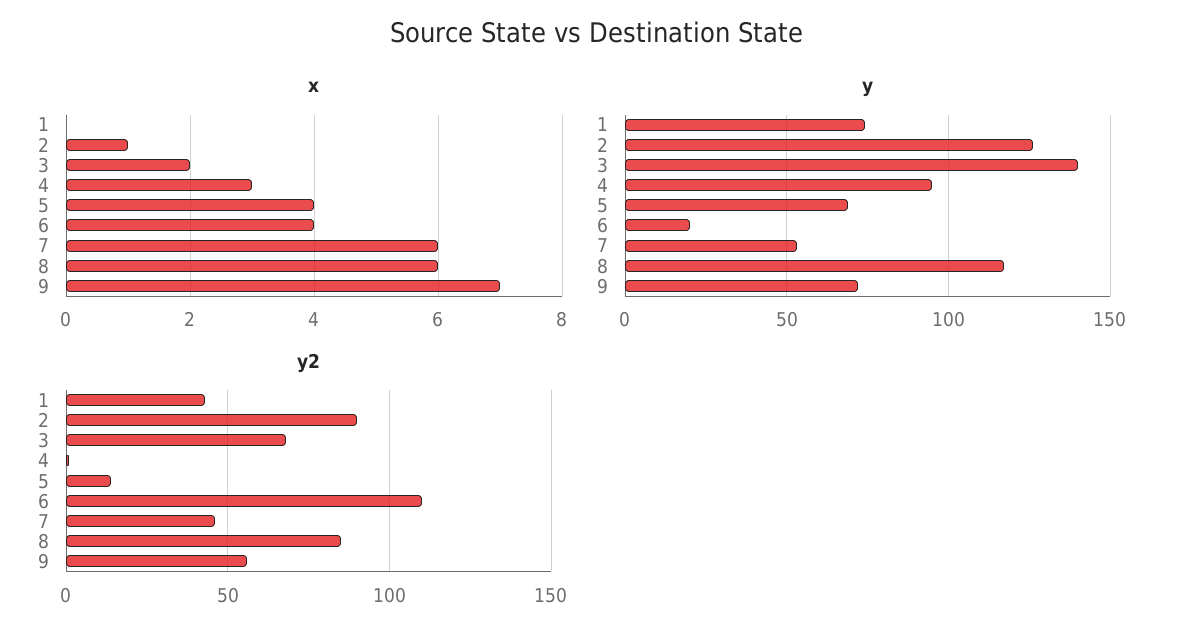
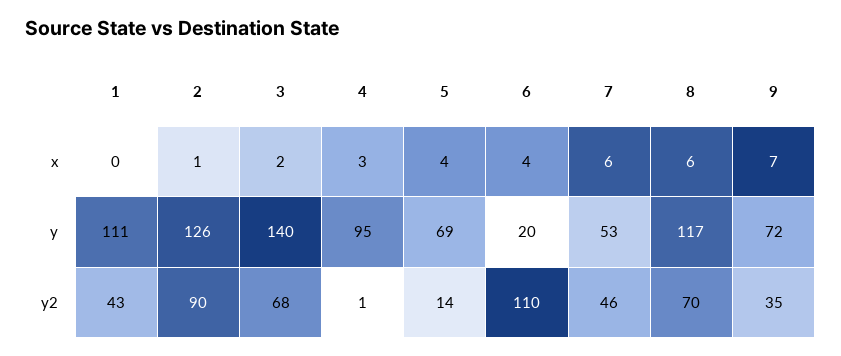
  {
    "x": {
      "1": 0,
      "2": 1,
      "3": 2,
      "4": 3,
      "5": 4,
      "6": 4,
      "7": 6,
      "8": 6,
      "9": 7
    },
    "y": {
-     "1": 75,
+     "1": 111,
      "2": 126,
      "3": 140,
      "4": 95,
      "5": 69,
      "6": 20,
      "7": 53,
      "8": 117,
      "9": 72
    },
    "y2": {
      "1": 43,
      "2": 90,
      "3": 68,
      "4": 1,
      "5": 14,
      "6": 110,
      "7": 46,
-     "8": 85,
+     "8": 70,
-     "9": 55
+     "9": 35
    }
  }

